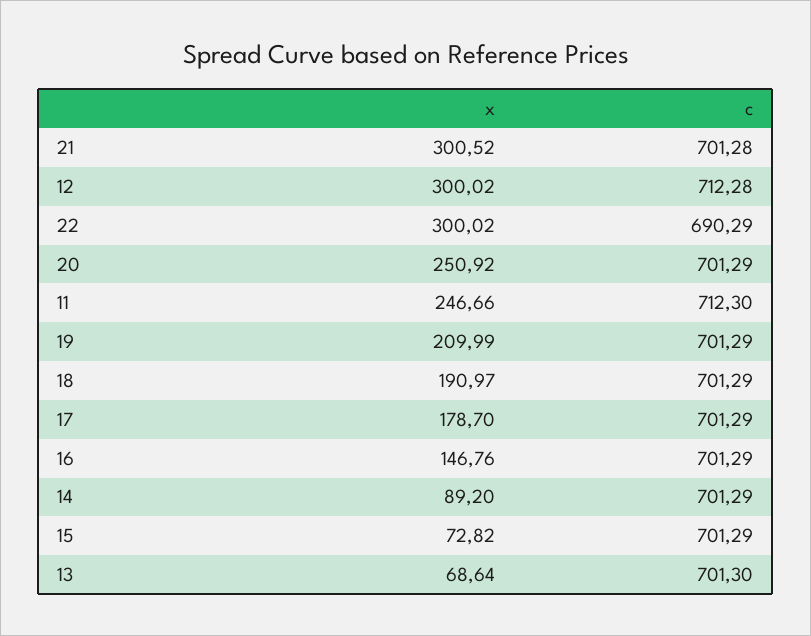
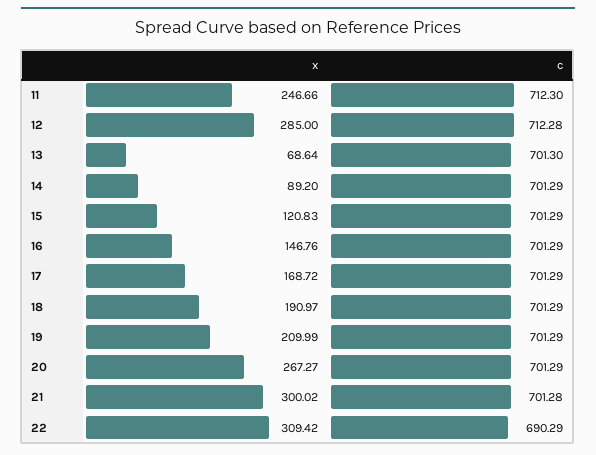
  {
    "x": {
-     "21": 300.52,
+     "21": 300.02,
-     "12": 300.02,
+     "12": 285,
-     "22": 300.02,
+     "22": 309.42,
-     "20": 250.92,
+     "20": 267.27,
      "11": 246.66,
      "19": 209.99,
      "18": 190.97,
-     "17": 178.7,
+     "17": 168.72,
      "16": 146.76,
      "14": 89.2,
-     "15": 72.82,
+     "15": 120.83,
      "13": 68.64
    },
    "c": {
      "21": 701.28,
      "12": 712.28,
      "22": 690.29,
      "20": 701.29,
      "11": 712.3,
      "19": 701.29,
      "18": 701.29,
      "17": 701.29,
      "16": 701.29,
      "14": 701.29,
      "15": 701.29,
      "13": 701.3
    }
  }

